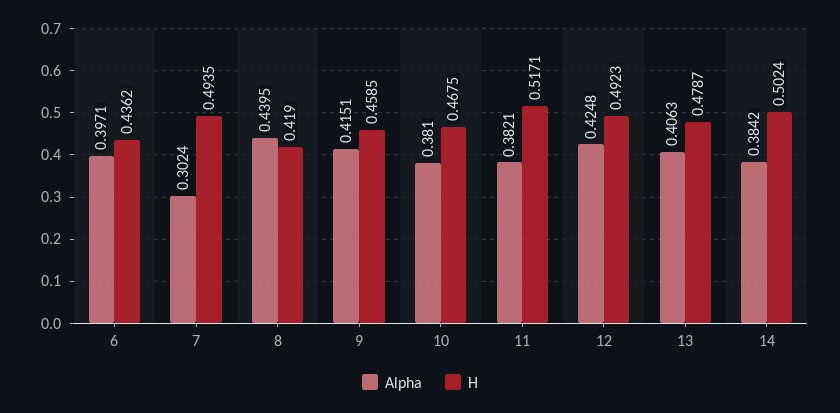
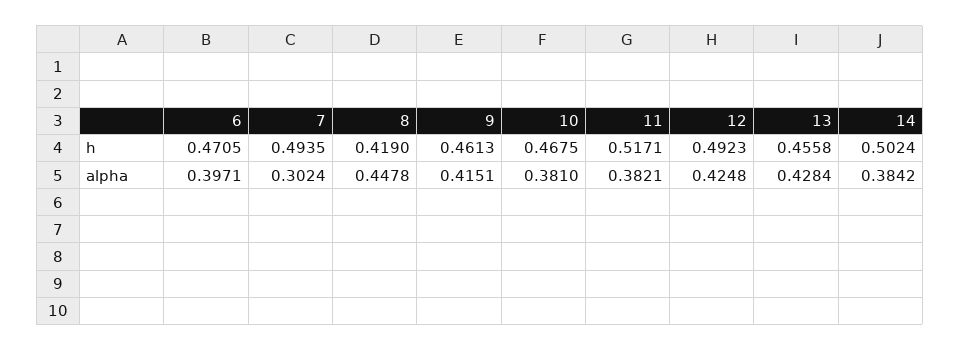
  {
    "Alpha": {
      "6": 0.3971,
      "7": 0.3024,
-     "8": 0.4395,
+     "8": 0.4478,
      "9": 0.4151,
      "10": 0.381,
      "11": 0.3821,
      "12": 0.4248,
-     "13": 0.4063,
+     "13": 0.4284,
      "14": 0.3842
    },
    "H": {
-     "6": 0.4362,
+     "6": 0.4705,
      "7": 0.4935,
      "8": 0.419,
-     "9": 0.4585,
+     "9": 0.4613,
      "10": 0.4675,
      "11": 0.5171,
      "12": 0.4923,
-     "13": 0.4787,
+     "13": 0.4558,
      "14": 0.5024
    }
  }

